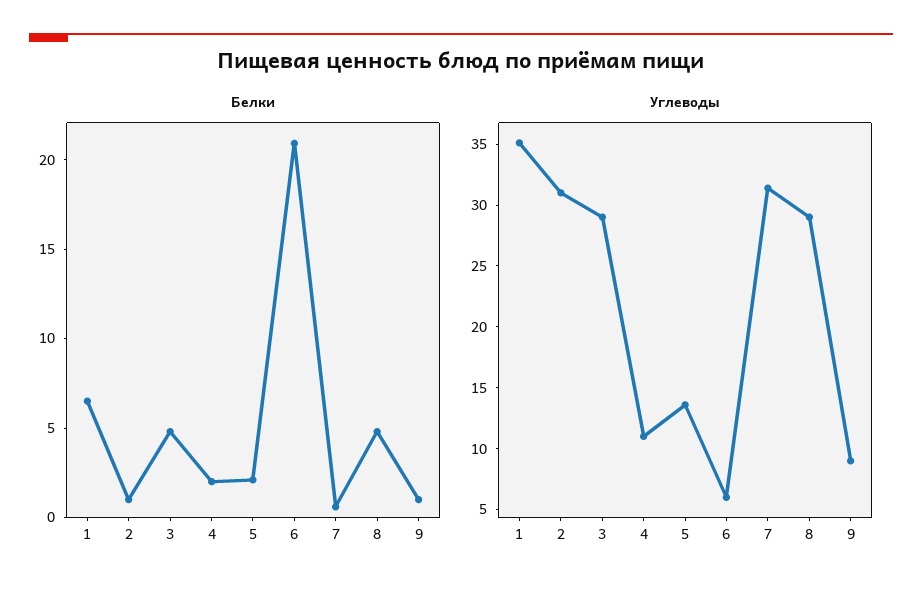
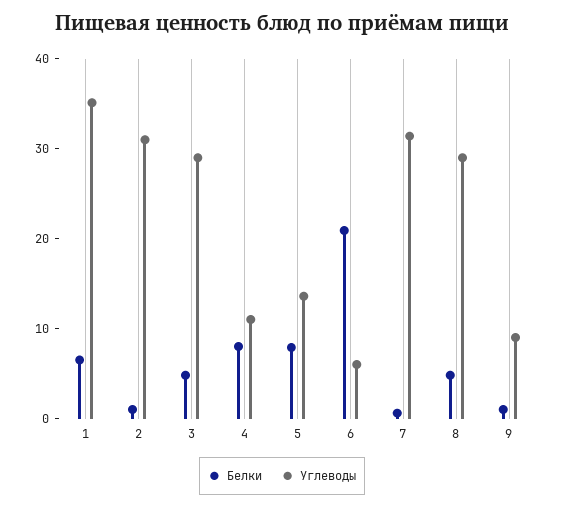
  {
    "Белки": {
      "1": 7,
      "2": 1,
      "3": 5,
-     "4": 2,
+     "4": 8,
-     "5": 2,
+     "5": 8,
      "6": 21,
      "7": 1,
      "8": 5,
      "9": 1
    },
    "Углеводы": {
      "1": 35,
      "2": 31,
      "3": 29,
      "4": 11,
      "5": 14,
      "6": 6,
      "7": 31,
      "8": 29,
      "9": 9
    }
  }

